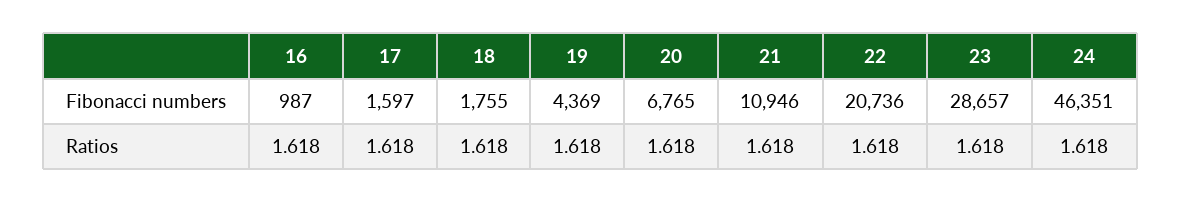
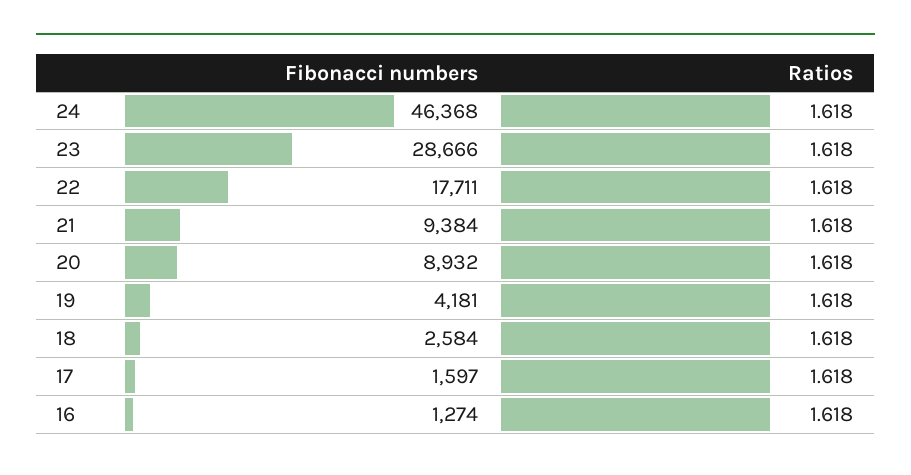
  {
    "16": {
-     "Fibonacci numbers": 987,
+     "Fibonacci numbers": 1274,
      "Ratios": 1.618
    },
    "17": {
      "Fibonacci numbers": 1597,
      "Ratios": 1.618
    },
    "18": {
-     "Fibonacci numbers": 1755,
+     "Fibonacci numbers": 2584,
      "Ratios": 1.618
    },
    "19": {
-     "Fibonacci numbers": 4369,
+     "Fibonacci numbers": 4181,
      "Ratios": 1.618
    },
    "20": {
-     "Fibonacci numbers": 6765,
+     "Fibonacci numbers": 8932,
      "Ratios": 1.618
    },
    "21": {
-     "Fibonacci numbers": 10946,
+     "Fibonacci numbers": 9384,
      "Ratios": 1.618
    },
    "22": {
-     "Fibonacci numbers": 20736,
+     "Fibonacci numbers": 17711,
      "Ratios": 1.618
    },
    "23": {
-     "Fibonacci numbers": 28657,
+     "Fibonacci numbers": 28666,
      "Ratios": 1.618
    },
    "24": {
-     "Fibonacci numbers": 46351,
+     "Fibonacci numbers": 46368,
      "Ratios": 1.618
    }
  }

